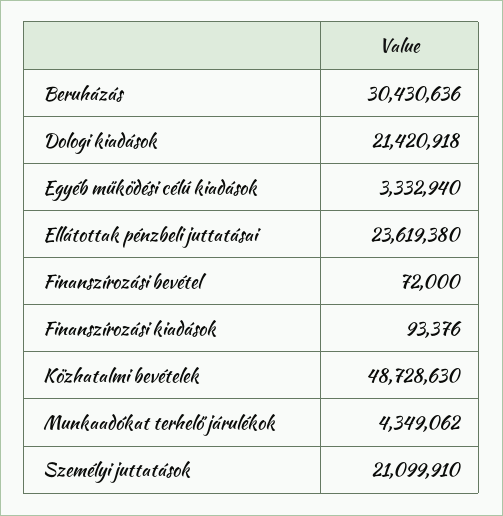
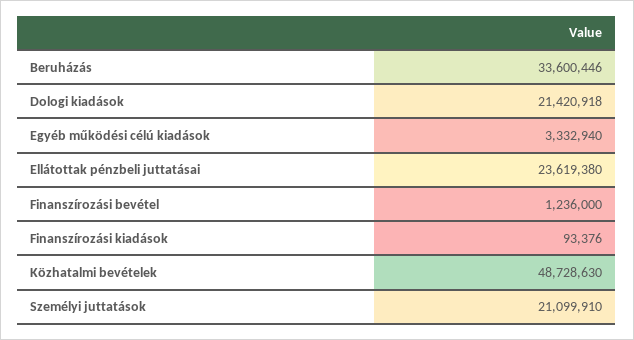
  {
-   "Beruházás": 30430636,
+   "Beruházás": 33600446,
    "Dologi kiadások": 21420918,
    "Egyéb működési célú kiadások": 3332940,
    "Ellátottak pénzbeli juttatásai": 23619380,
-   "Finanszírozási bevétel": 72000,
+   "Finanszírozási bevétel": 1236000,
    "Finanszírozási kiadások": 93376,
    "Közhatalmi bevételek": 48728630,
-   "Munkaadókat terhelő járulékok": 4349062,
    "Személyi juttatások": 21099910
  }

